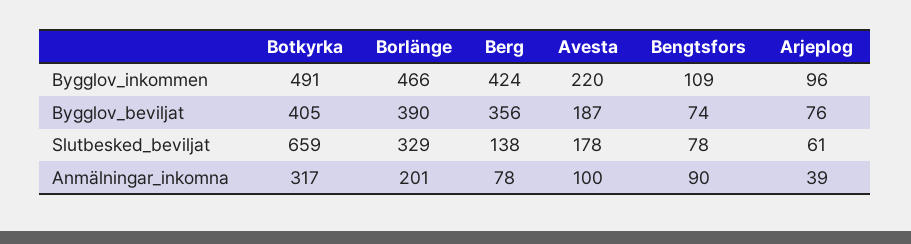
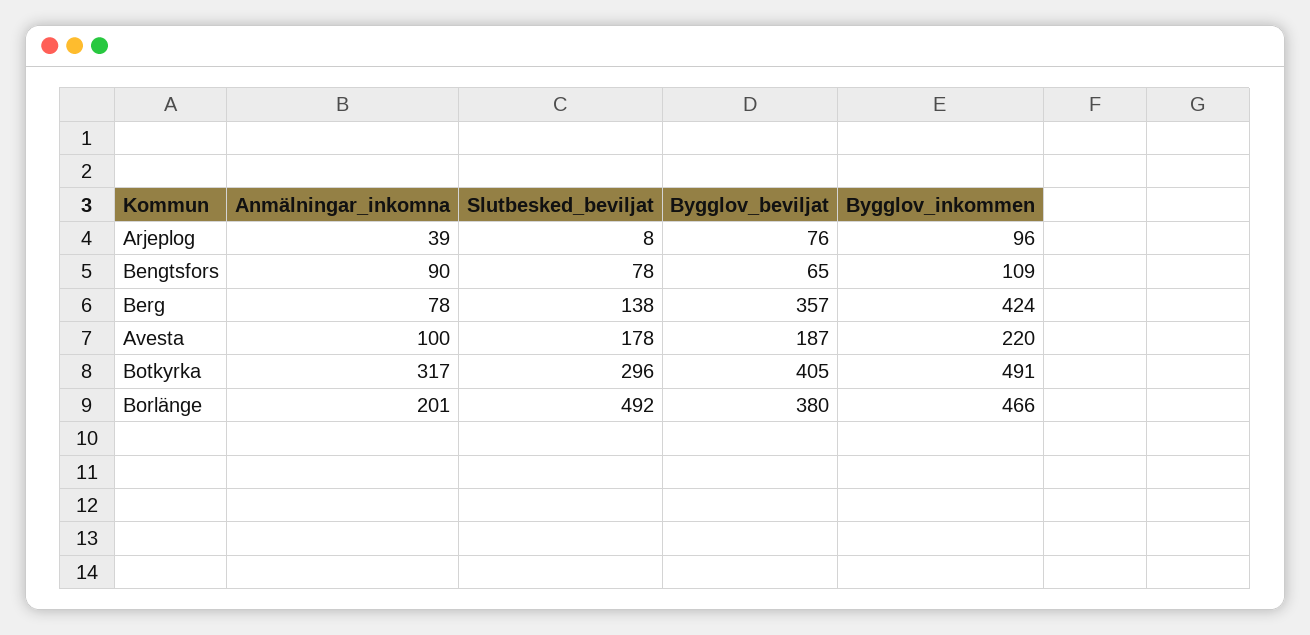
  {
    "Botkyrka": {
      "Bygglov_inkommen": 491,
      "Bygglov_beviljat": 405,
-     "Slutbesked_beviljat": 659,
+     "Slutbesked_beviljat": 296,
      "Anmälningar_inkomna": 317
    },
    "Borlänge": {
      "Bygglov_inkommen": 466,
-     "Bygglov_beviljat": 390,
+     "Bygglov_beviljat": 380,
-     "Slutbesked_beviljat": 329,
+     "Slutbesked_beviljat": 492,
      "Anmälningar_inkomna": 201
    },
    "Berg": {
      "Bygglov_inkommen": 424,
-     "Bygglov_beviljat": 356,
+     "Bygglov_beviljat": 357,
      "Slutbesked_beviljat": 138,
      "Anmälningar_inkomna": 78
    },
    "Avesta": {
      "Bygglov_inkommen": 220,
      "Bygglov_beviljat": 187,
      "Slutbesked_beviljat": 178,
      "Anmälningar_inkomna": 100
    },
    "Bengtsfors": {
      "Bygglov_inkommen": 109,
-     "Bygglov_beviljat": 74,
+     "Bygglov_beviljat": 65,
      "Slutbesked_beviljat": 78,
      "Anmälningar_inkomna": 90
    },
    "Arjeplog": {
      "Bygglov_inkommen": 96,
      "Bygglov_beviljat": 76,
-     "Slutbesked_beviljat": 61,
+     "Slutbesked_beviljat": 8,
      "Anmälningar_inkomna": 39
    }
  }

